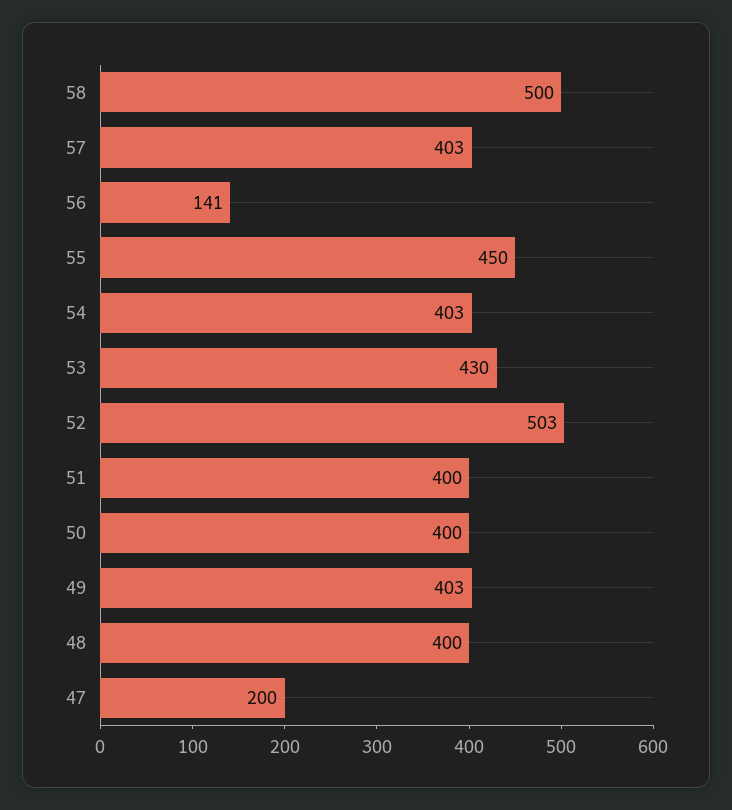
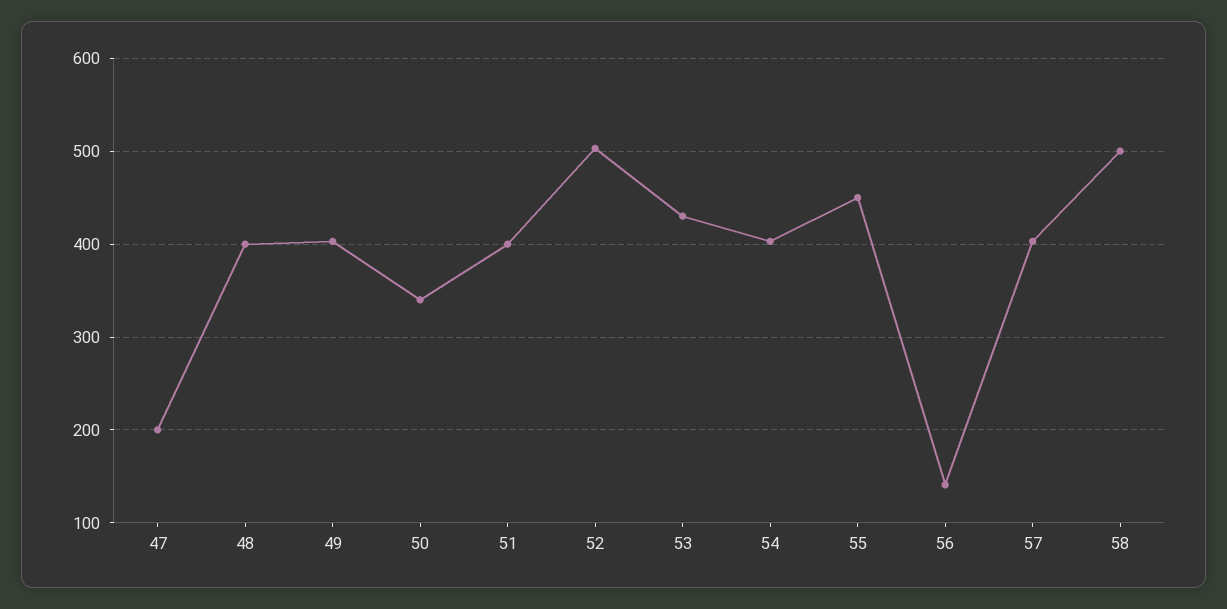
  {
    "58": 500,
    "57": 403,
    "56": 141,
    "55": 450,
    "54": 403,
    "53": 430,
    "52": 503,
    "51": 400,
-   "50": 400,
+   "50": 340,
    "49": 403,
    "48": 400,
    "47": 200
  }

